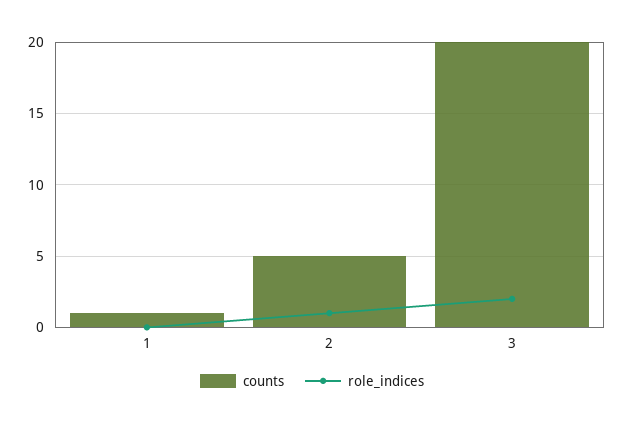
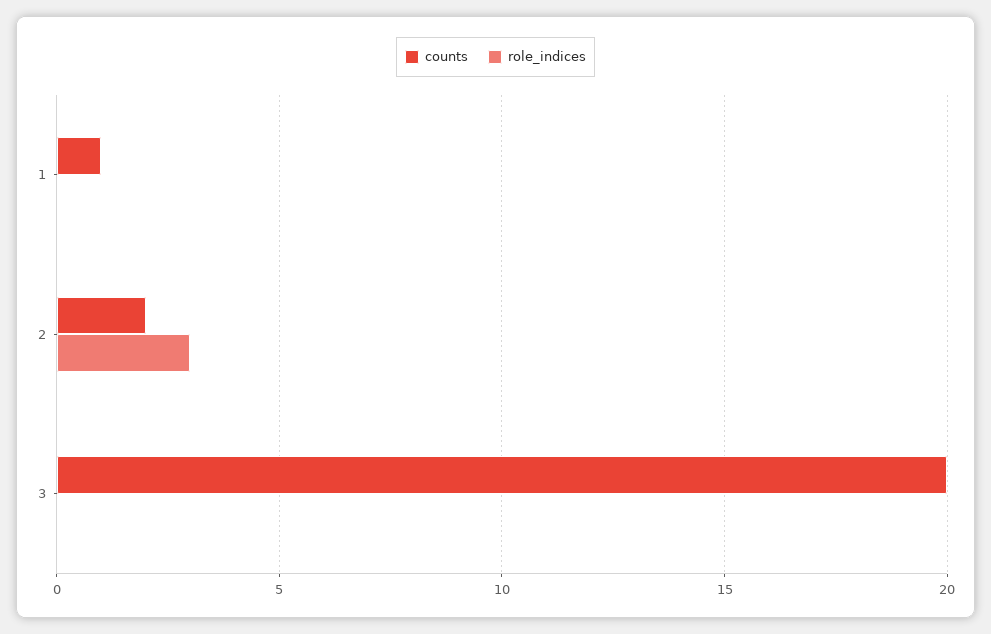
  {
    "counts": {
      "1": 1,
-     "2": 5,
+     "2": 2,
      "3": 20
    },
    "role_indices": {
      "1": 0,
-     "2": 1,
+     "2": 3,
-     "3": 2
+     "3": 0
    }
  }

